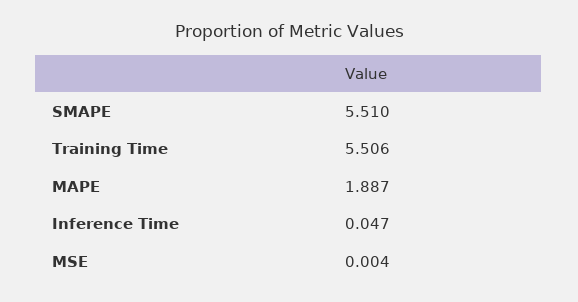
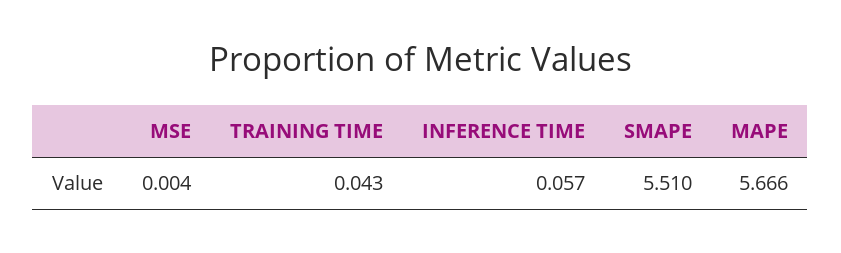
  {
    "SMAPE": 5.51,
-   "Training Time": 5.506,
+   "Training Time": 0.043,
-   "MAPE": 1.887,
+   "MAPE": 5.666,
-   "Inference Time": 0.047,
+   "Inference Time": 0.057,
    "MSE": 0.004
  }

